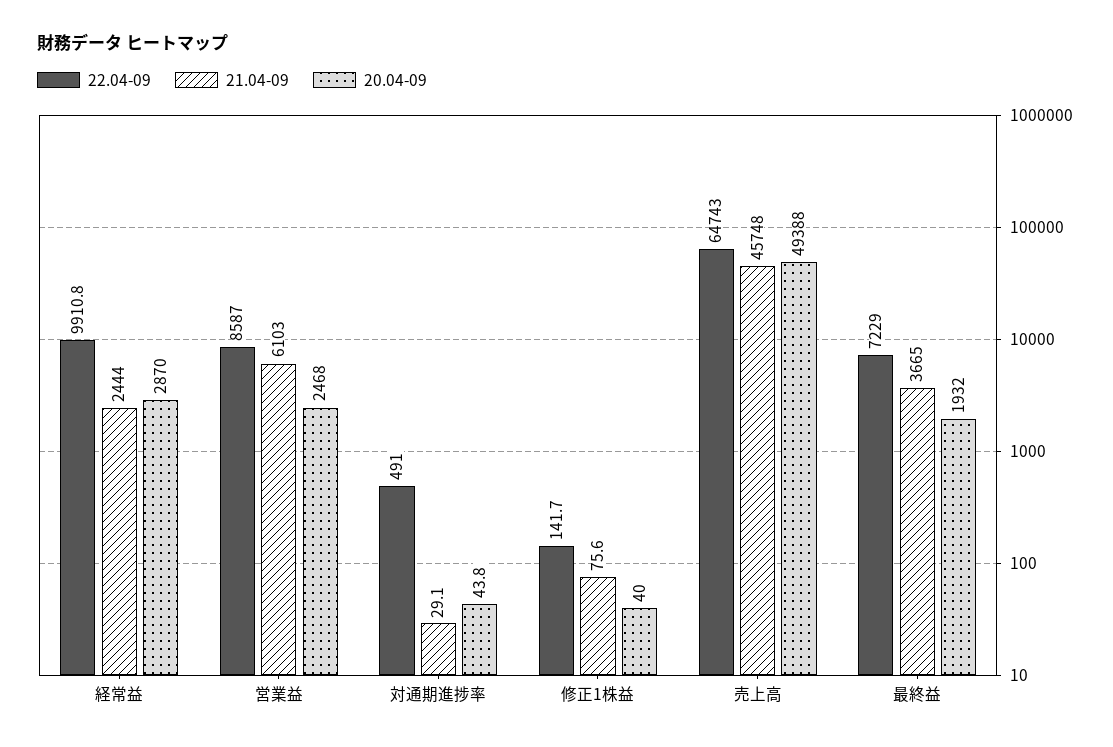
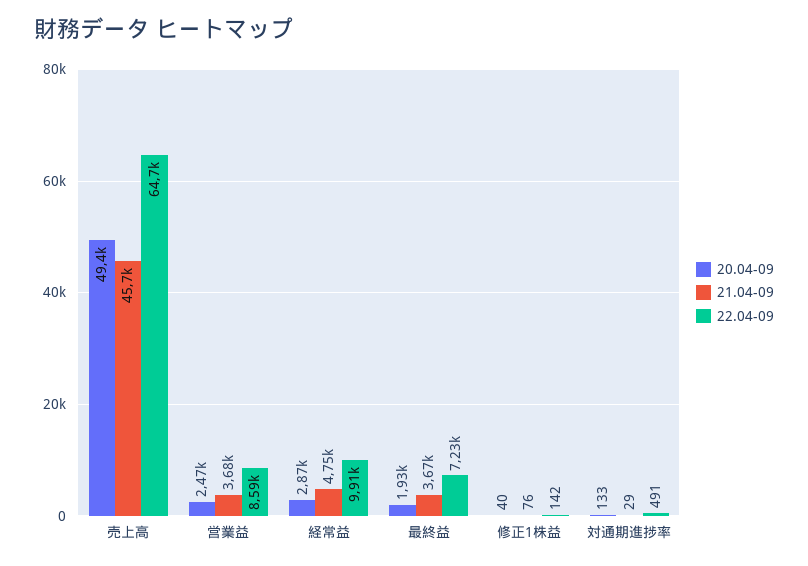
  {
    "22.04-09": {
      "経常益": 9910.8,
      "営業益": 8587,
      "対通期進捗率": 491,
      "修正1株益": 141.7,
      "売上高": 64743,
      "最終益": 7229
    },
    "21.04-09": {
-     "経常益": 2444,
+     "経常益": 4750,
-     "営業益": 6103,
+     "営業益": 3680,
      "対通期進捗率": 29.1,
      "修正1株益": 75.6,
      "売上高": 45748,
      "最終益": 3665
    },
    "20.04-09": {
      "経常益": 2870,
      "営業益": 2468,
-     "対通期進捗率": 43.8,
+     "対通期進捗率": 133,
      "修正1株益": 40,
      "売上高": 49388,
      "最終益": 1932
    }
  }

